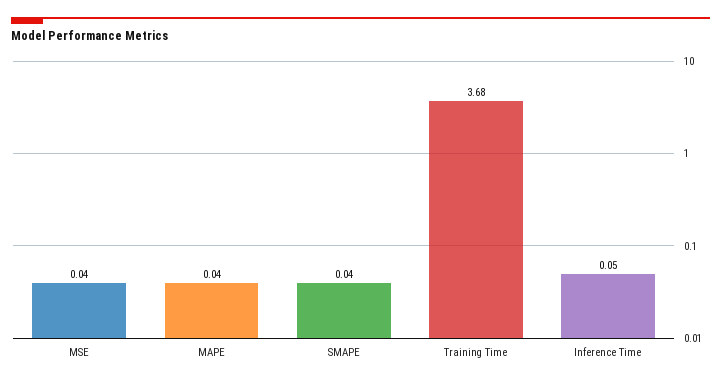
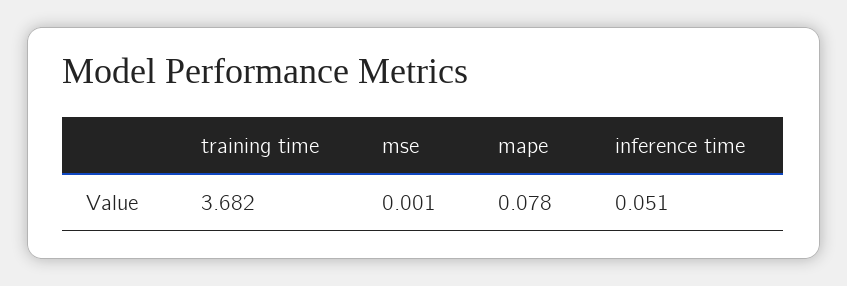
  {
-   "MSE": 0.04,
+   "MSE": 0.001,
-   "MAPE": 0.04,
+   "MAPE": 0.078,
-   "SMAPE": 0.04,
    "Training Time": 3.682,
    "Inference Time": 0.051
  }

